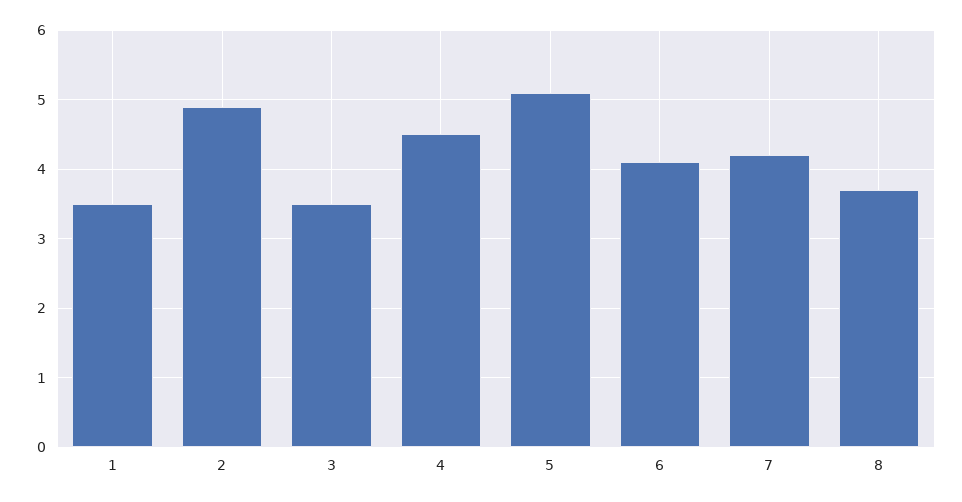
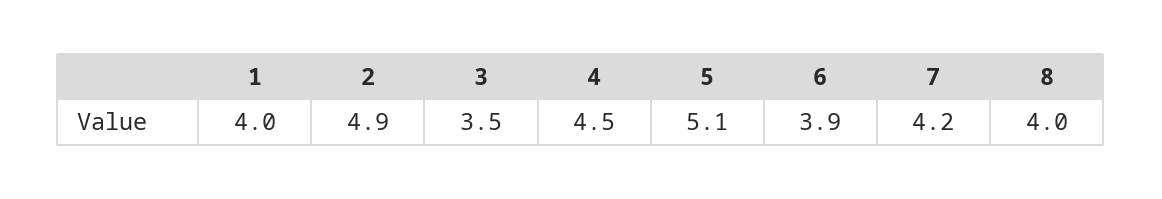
  {
-   "1": 3.5,
+   "1": 4,
    "2": 4.9,
    "3": 3.5,
    "4": 4.5,
    "5": 5.1,
-   "6": 4.1,
+   "6": 3.9,
    "7": 4.2,
-   "8": 3.7
+   "8": 4
  }

